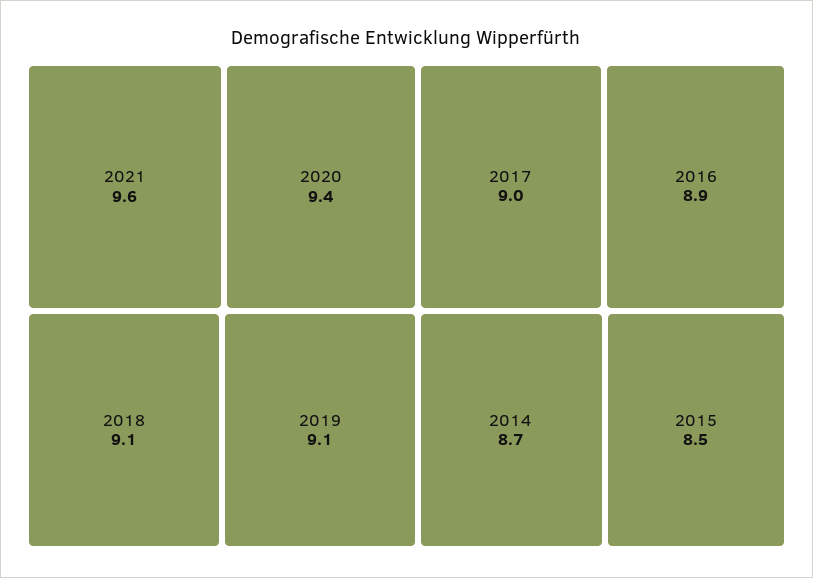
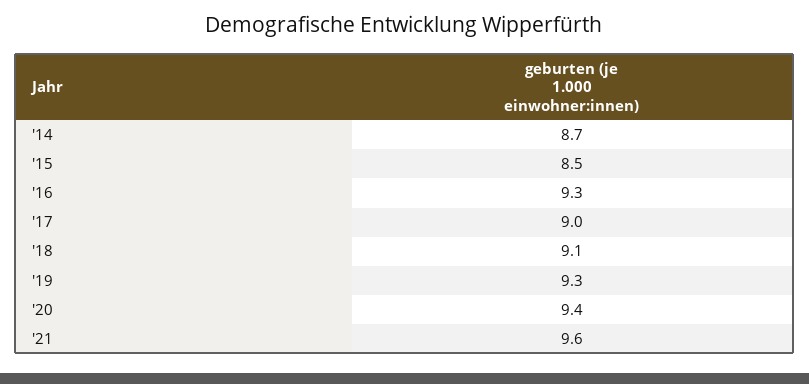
  {
    "2021": 9.6,
    "2020": 9.4,
    "2018": 9.1,
-   "2019": 9.1,
+   "2019": 9.3,
    "2017": 9,
-   "2016": 8.9,
+   "2016": 9.3,
    "2014": 8.7,
    "2015": 8.5
  }

